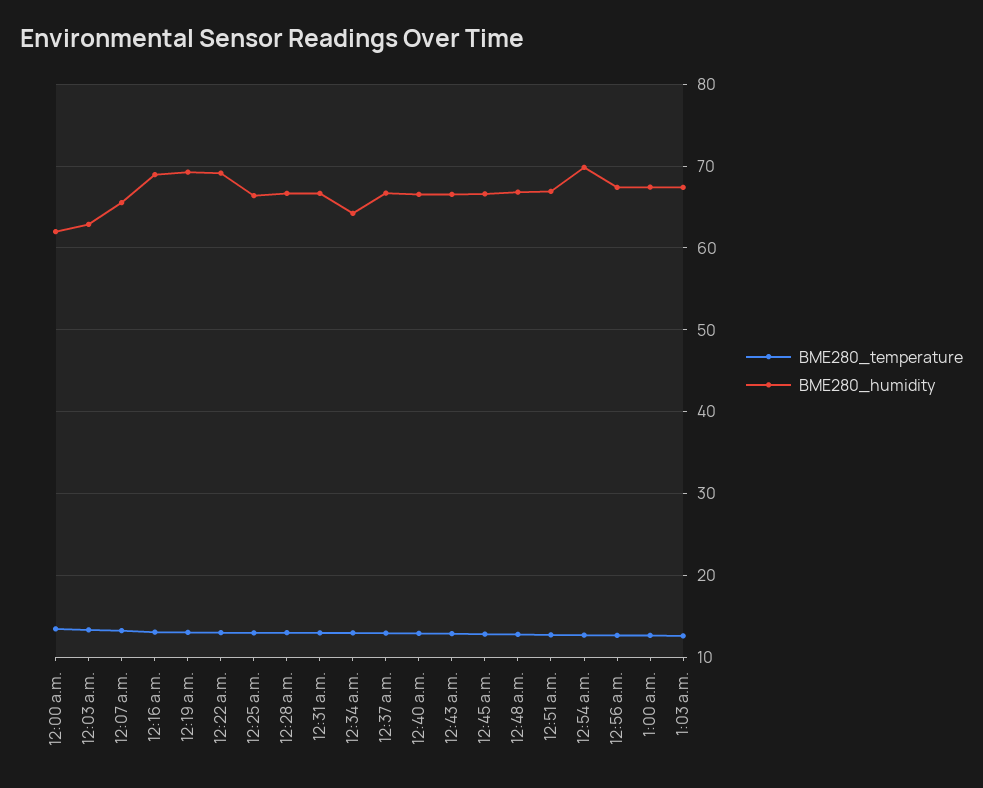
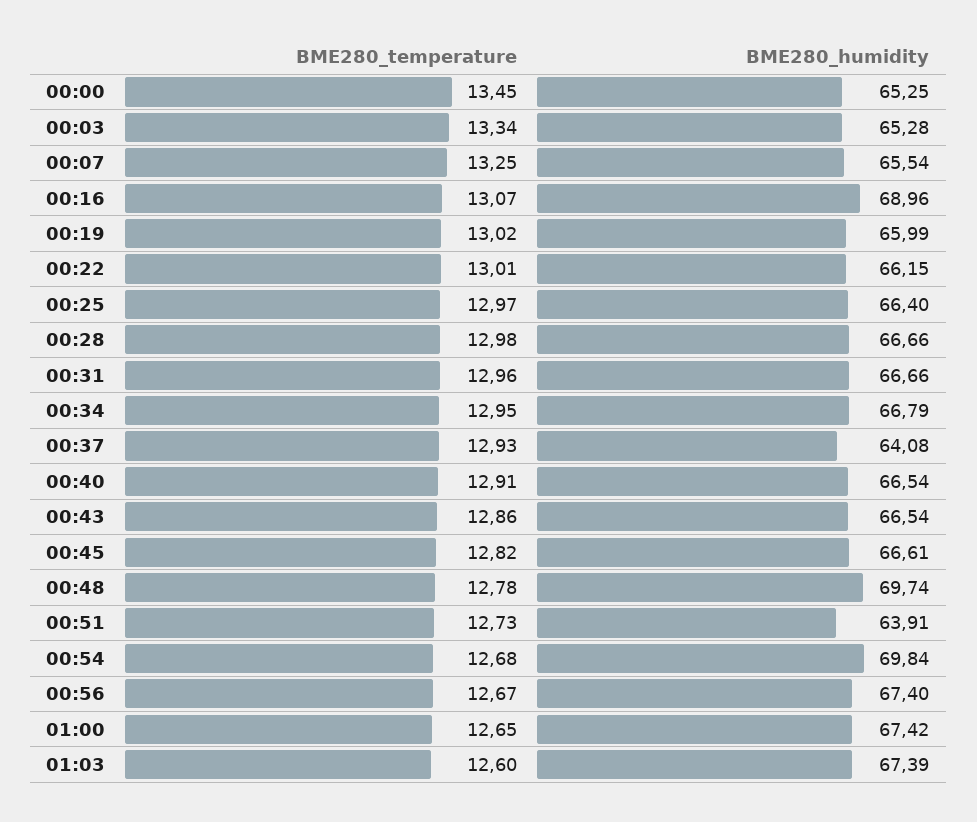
  {
    "BME280_temperature": {
      "12:00 a.m.": 13.45,
      "12:03 a.m.": 13.34,
      "12:07 a.m.": 13.25,
      "12:16 a.m.": 13.07,
      "12:19 a.m.": 13.02,
      "12:22 a.m.": 13.01,
      "12:25 a.m.": 12.97,
      "12:28 a.m.": 12.98,
      "12:31 a.m.": 12.96,
      "12:34 a.m.": 12.95,
      "12:37 a.m.": 12.93,
      "12:40 a.m.": 12.91,
      "12:43 a.m.": 12.86,
      "12:45 a.m.": 12.82,
      "12:48 a.m.": 12.78,
      "12:51 a.m.": 12.73,
      "12:54 a.m.": 12.68,
      "12:56 a.m.": 12.67,
      "1:00 a.m.": 12.65,
      "1:03 a.m.": 12.6
    },
    "BME280_humidity": {
-     "12:00 a.m.": 62,
+     "12:00 a.m.": 65.25,
-     "12:03 a.m.": 63,
+     "12:03 a.m.": 65.28,
      "12:07 a.m.": 65.54,
      "12:16 a.m.": 68.96,
-     "12:19 a.m.": 69,
+     "12:19 a.m.": 65.99,
-     "12:22 a.m.": 69,
+     "12:22 a.m.": 66.15,
      "12:25 a.m.": 66.4,
      "12:28 a.m.": 66.66,
      "12:31 a.m.": 66.66,
-     "12:34 a.m.": 64,
+     "12:34 a.m.": 66.79,
-     "12:37 a.m.": 67,
+     "12:37 a.m.": 64.08,
      "12:40 a.m.": 66.54,
      "12:43 a.m.": 66.54,
      "12:45 a.m.": 66.61,
-     "12:48 a.m.": 67,
+     "12:48 a.m.": 69.74,
-     "12:51 a.m.": 67,
+     "12:51 a.m.": 63.91,
      "12:54 a.m.": 69.84,
      "12:56 a.m.": 67.4,
      "1:00 a.m.": 67.42,
      "1:03 a.m.": 67.39
    }
  }

